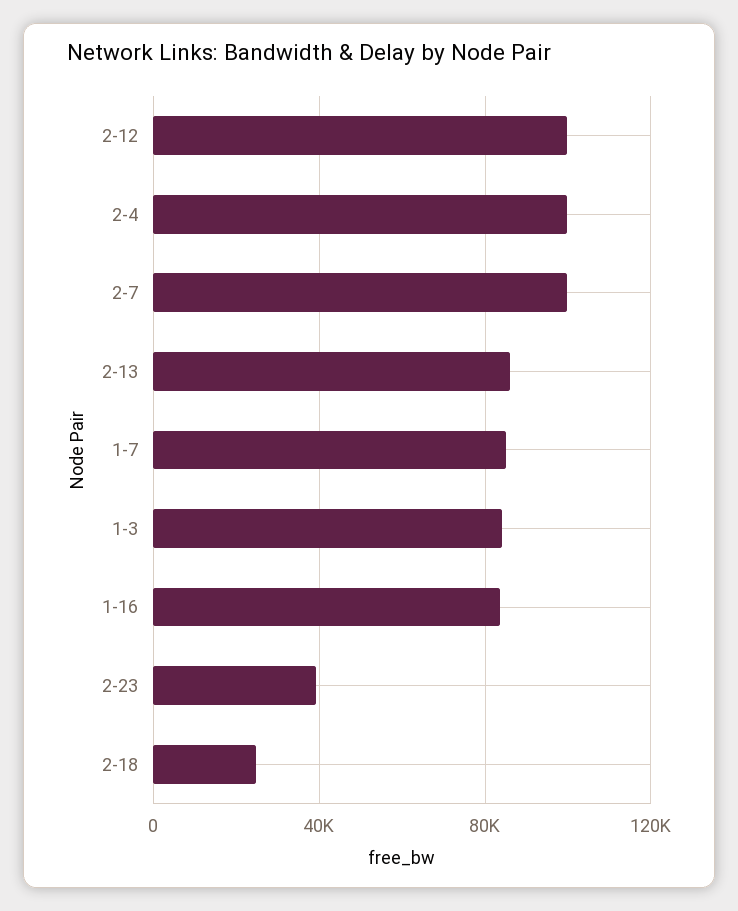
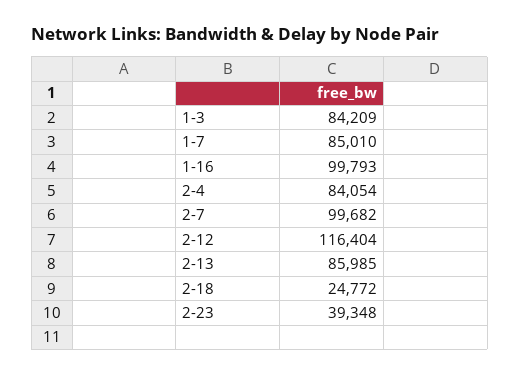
  {
-   "2-12": 100000,
+   "2-12": 116404,
-   "2-4": 100000,
+   "2-4": 84054,
    "2-7": 99682,
    "2-13": 85985,
    "1-7": 85010,
    "1-3": 84209,
-   "1-16": 85000,
+   "1-16": 99793,
    "2-23": 39348,
    "2-18": 24772
  }

